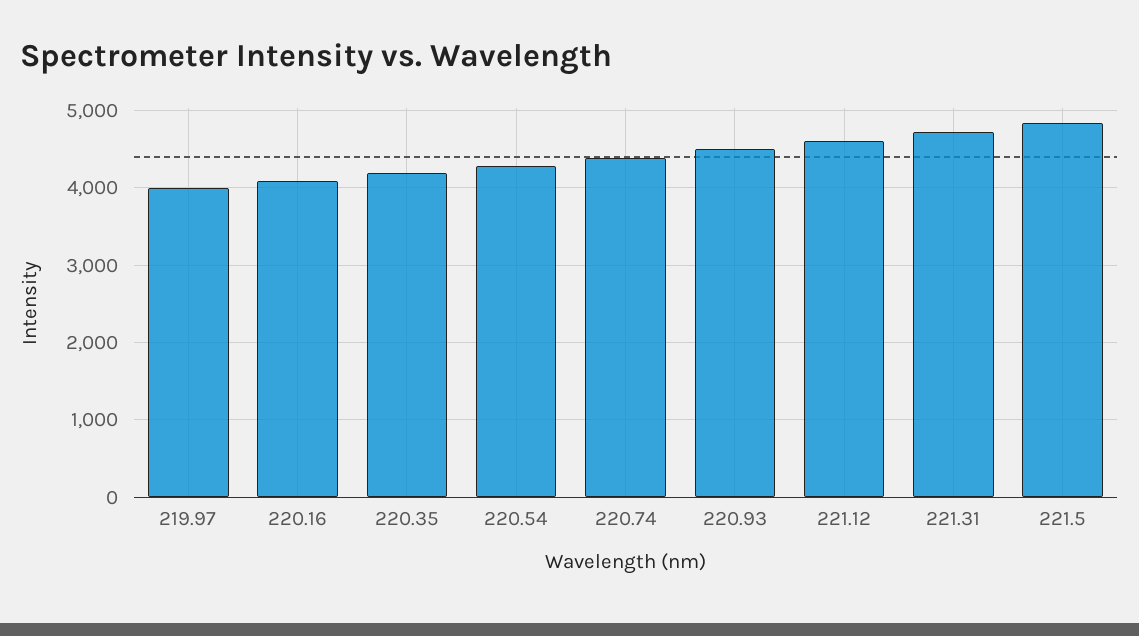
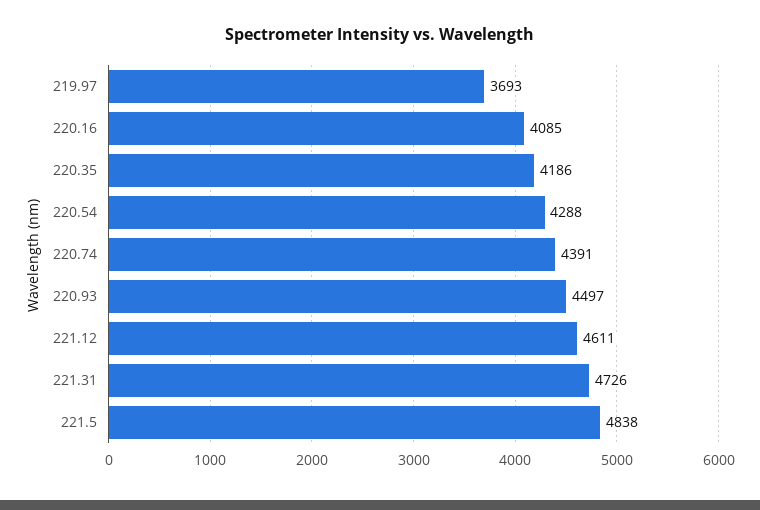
  {
-   "219.97": 4000,
+   "219.97": 3693,
    "220.16": 4085,
    "220.35": 4186,
    "220.54": 4288,
    "220.74": 4391,
    "220.93": 4497,
    "221.12": 4611,
    "221.31": 4726,
    "221.5": 4838
  }

